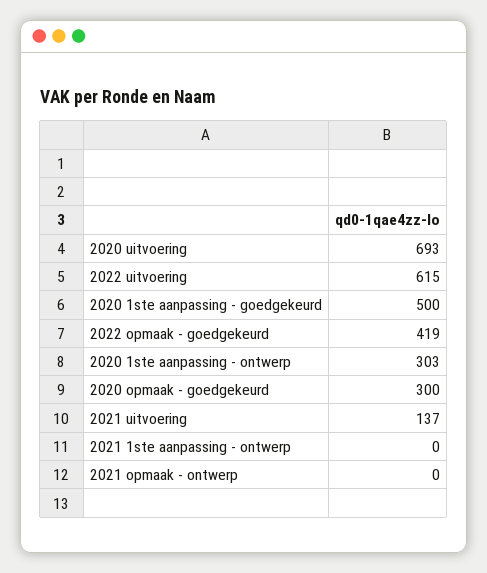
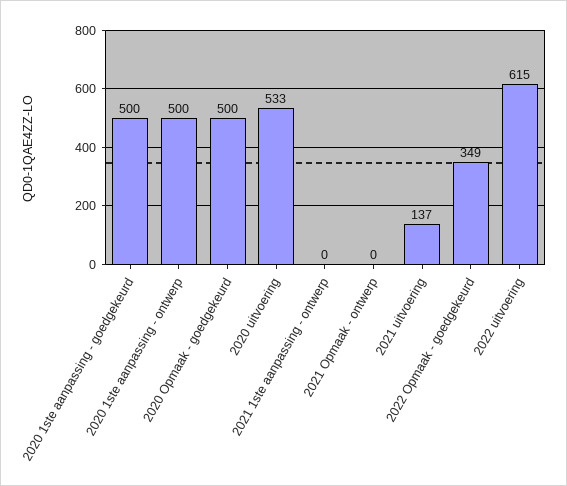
  {
-   "2020 uitvoering": 693,
+   "2020 uitvoering": 533,
    "2022 uitvoering": 615,
    "2020 1ste aanpassing - goedgekeurd": 500,
-   "2022 opmaak - goedgekeurd": 419,
+   "2022 opmaak - goedgekeurd": 349,
-   "2020 1ste aanpassing - ontwerp": 303,
+   "2020 1ste aanpassing - ontwerp": 500,
-   "2020 opmaak - goedgekeurd": 300,
+   "2020 opmaak - goedgekeurd": 500,
    "2021 uitvoering": 137,
    "2021 1ste aanpassing - ontwerp": 0,
    "2021 opmaak - ontwerp": 0
  }

